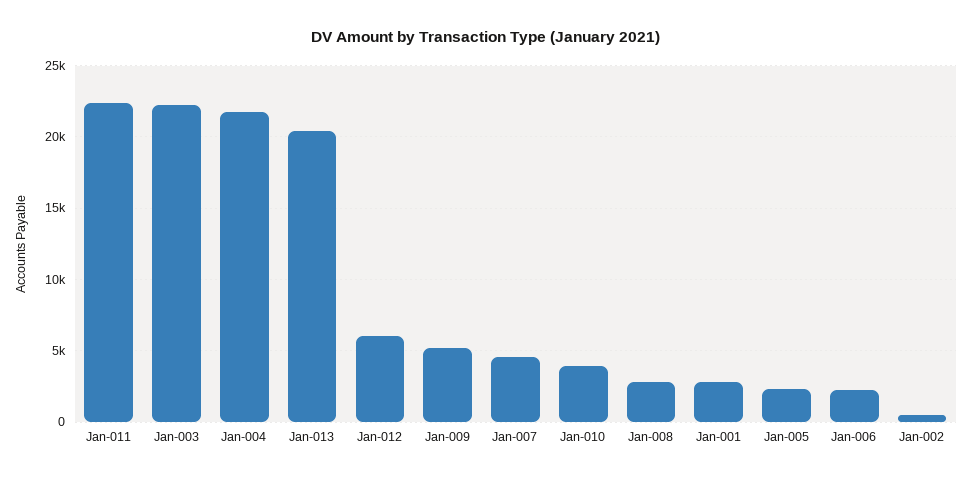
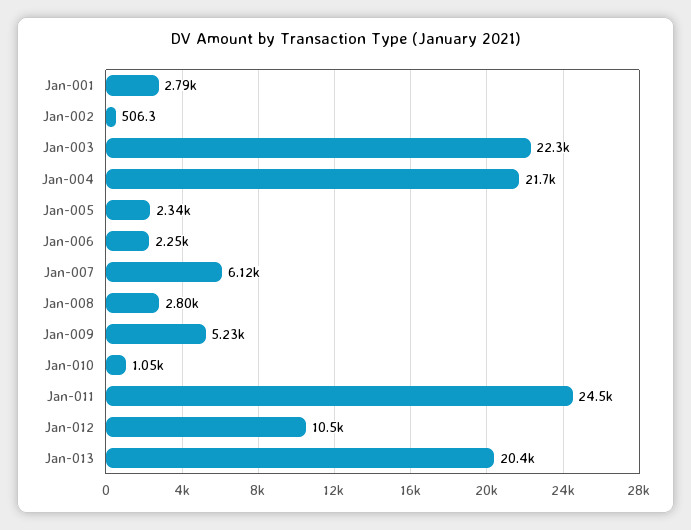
  {
-   "Jan-011": 22500,
+   "Jan-011": 24500,
    "Jan-003": 22300,
    "Jan-004": 21700,
    "Jan-013": 20400,
-   "Jan-012": 6000,
+   "Jan-012": 10500,
    "Jan-009": 5230,
-   "Jan-007": 4500,
+   "Jan-007": 6120,
-   "Jan-010": 4000,
+   "Jan-010": 1050,
    "Jan-008": 2800,
    "Jan-001": 2790,
    "Jan-005": 2340,
    "Jan-006": 2250,
    "Jan-002": 506.3
  }

